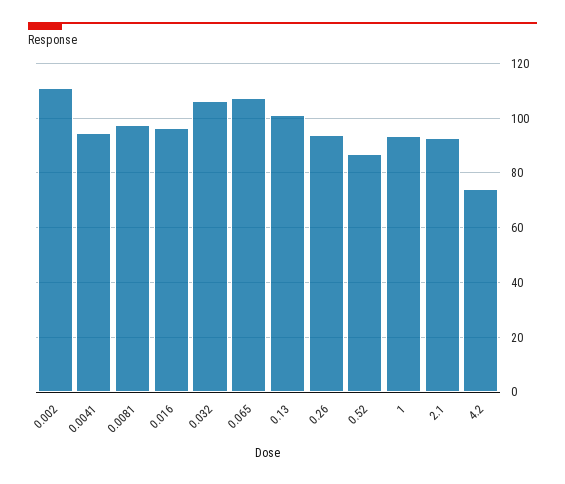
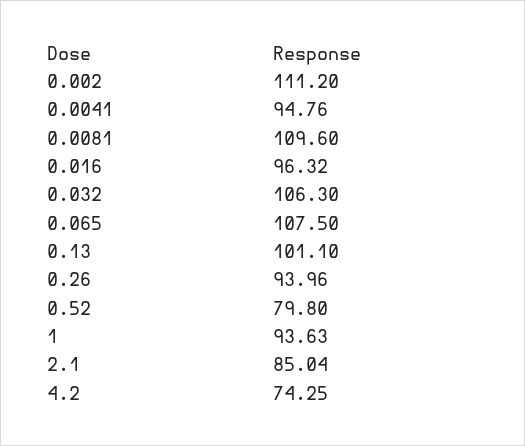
  {
    "0.002": 111.2,
    "0.0041": 94.76,
-   "0.0081": 97.5,
+   "0.0081": 109.6,
    "0.016": 96.32,
    "0.032": 106.3,
    "0.065": 107.5,
    "0.13": 101.1,
    "0.26": 93.96,
-   "0.52": 87.5,
+   "0.52": 79.8,
    "1": 93.63,
-   "2.1": 92.5,
+   "2.1": 85.04,
    "4.2": 74.25
  }

